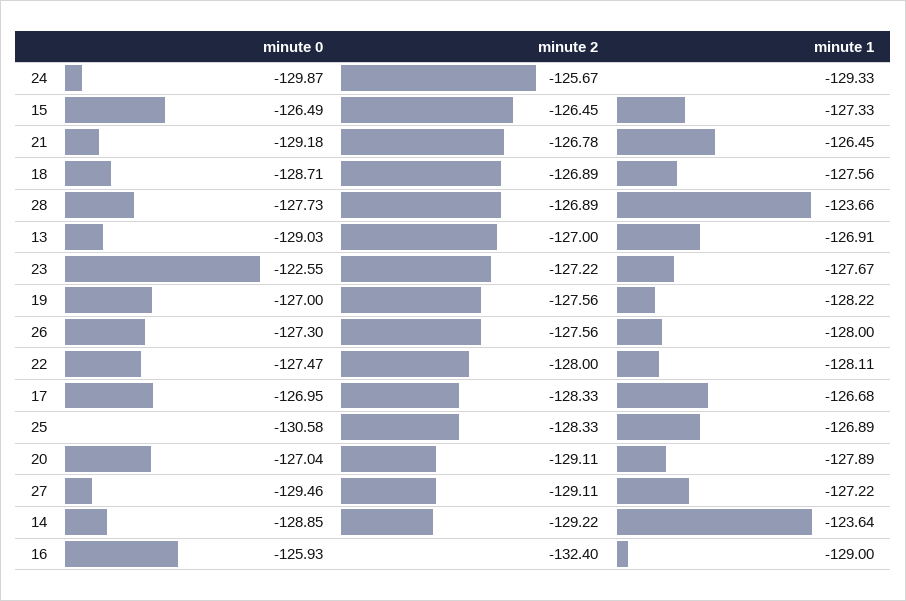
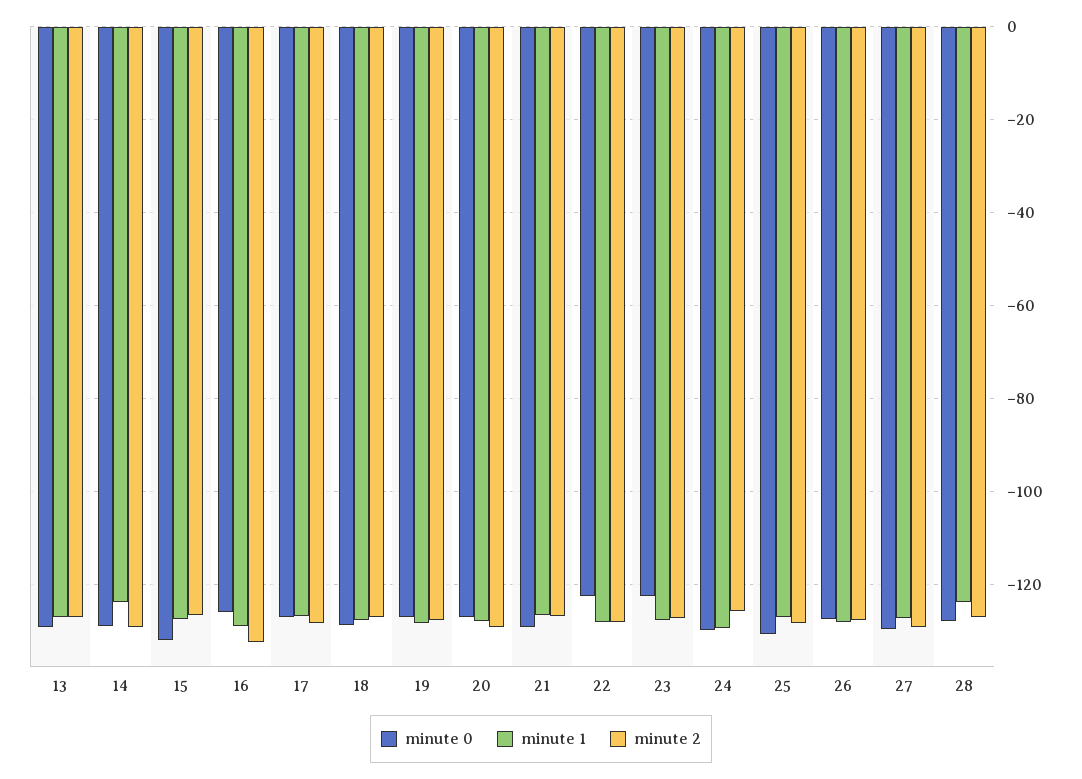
  {
    "minute 0": {
      "24": -129.87,
-     "15": -126.49,
+     "15": -132,
      "21": -129.18,
      "18": -128.71,
      "28": -127.73,
      "13": -129.03,
      "23": -122.55,
      "19": -127,
      "26": -127.3,
-     "22": -127.47,
+     "22": -122,
      "17": -126.95,
      "25": -130.58,
      "20": -127.04,
      "27": -129.46,
      "14": -128.85,
      "16": -125.93
    },
    "minute 2": {
      "24": -125.67,
      "15": -126.45,
      "21": -126.78,
      "18": -126.89,
      "28": -126.89,
      "13": -127,
      "23": -127.22,
      "19": -127.56,
      "26": -127.56,
      "22": -128,
      "17": -128.33,
      "25": -128.33,
      "20": -129.11,
      "27": -129.11,
      "14": -129.22,
      "16": -132.4
    },
    "minute 1": {
      "24": -129.33,
      "15": -127.33,
      "21": -126.45,
      "18": -127.56,
      "28": -123.66,
      "13": -126.91,
      "23": -127.67,
      "19": -128.22,
      "26": -128,
      "22": -128.11,
      "17": -126.68,
      "25": -126.89,
      "20": -127.89,
      "27": -127.22,
      "14": -123.64,
      "16": -129
    }
  }

